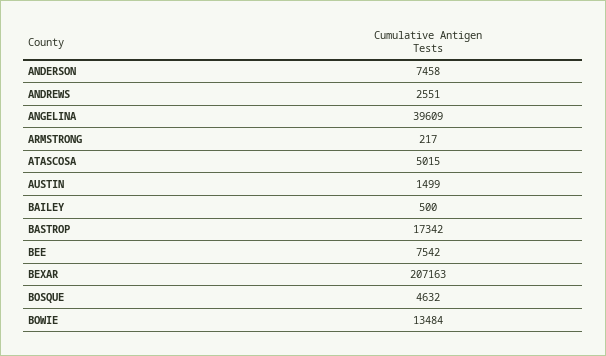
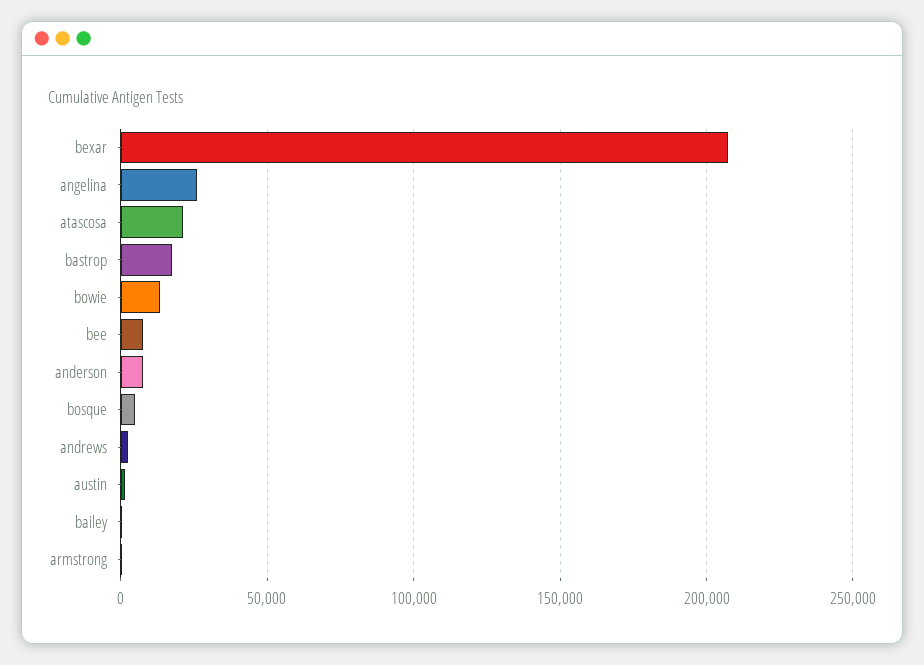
  {
    "ANDERSON": 7458,
    "ANDREWS": 2551,
-   "ANGELINA": 39609,
+   "ANGELINA": 25000,
    "ARMSTRONG": 217,
-   "ATASCOSA": 5015,
+   "ATASCOSA": 20000,
    "AUSTIN": 1499,
    "BAILEY": 500,
    "BASTROP": 17342,
    "BEE": 7542,
    "BEXAR": 207163,
    "BOSQUE": 4632,
    "BOWIE": 13484
  }

